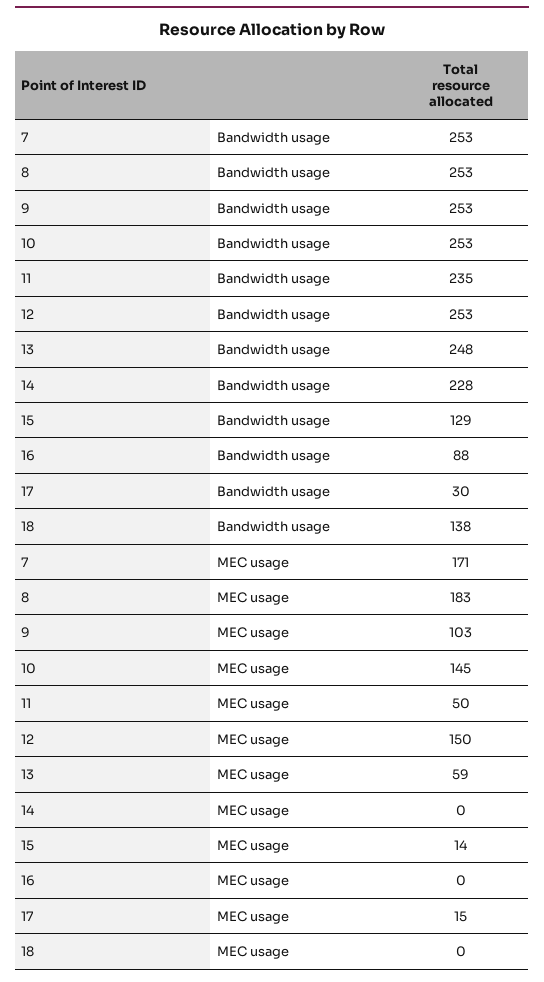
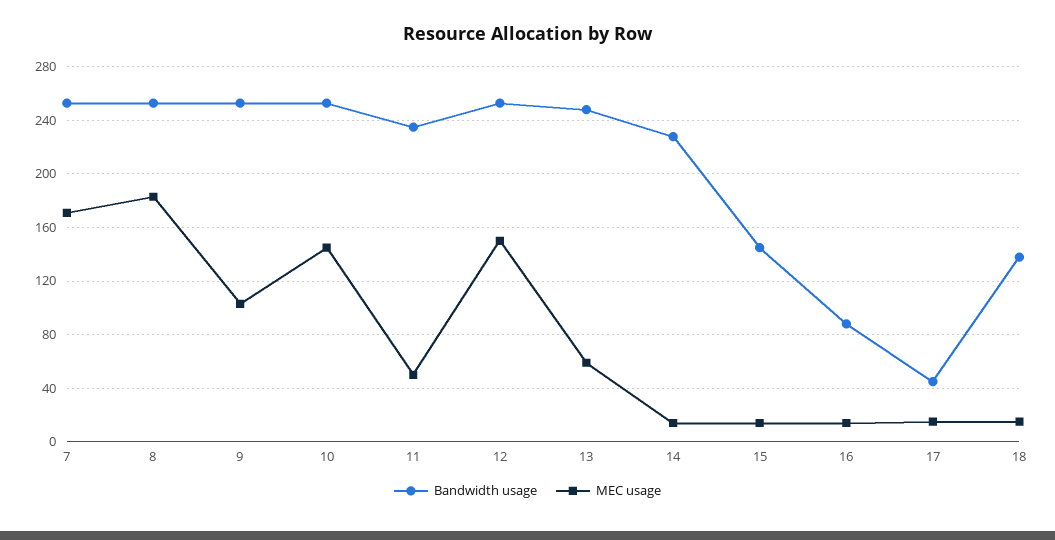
  {
    "Bandwidth usage": {
      "7": 253,
      "8": 253,
      "9": 253,
      "10": 253,
      "11": 235,
      "12": 253,
      "13": 248,
      "14": 228,
-     "15": 129,
+     "15": 145,
      "16": 88,
-     "17": 30,
+     "17": 45,
      "18": 138
    },
    "MEC usage": {
      "7": 171,
      "8": 183,
      "9": 103,
      "10": 145,
      "11": 50,
      "12": 150,
      "13": 59,
-     "14": 0,
+     "14": 15,
      "15": 14,
-     "16": 0,
+     "16": 15,
      "17": 15,
-     "18": 0
+     "18": 15
    }
  }

